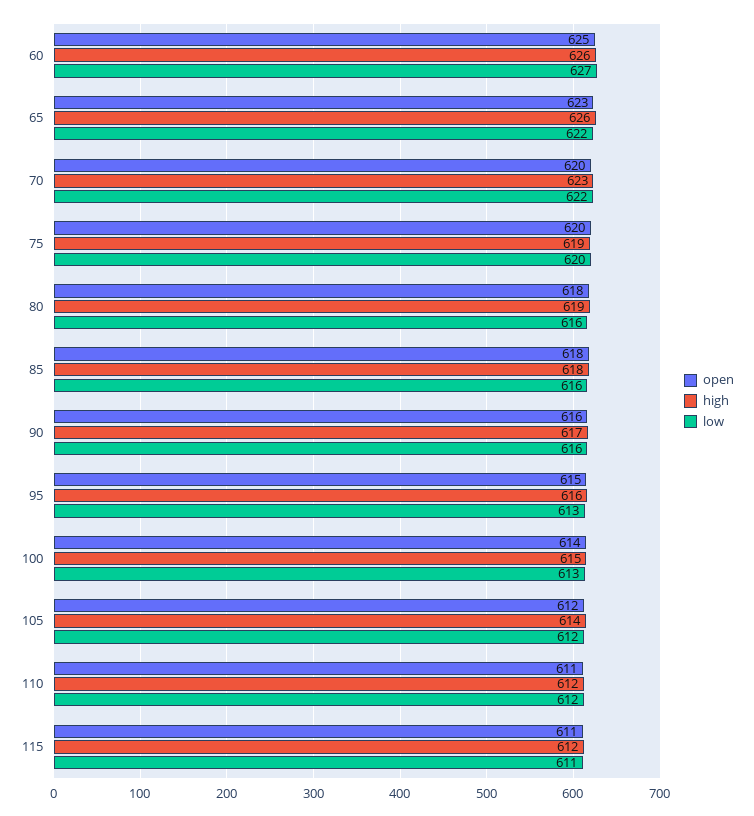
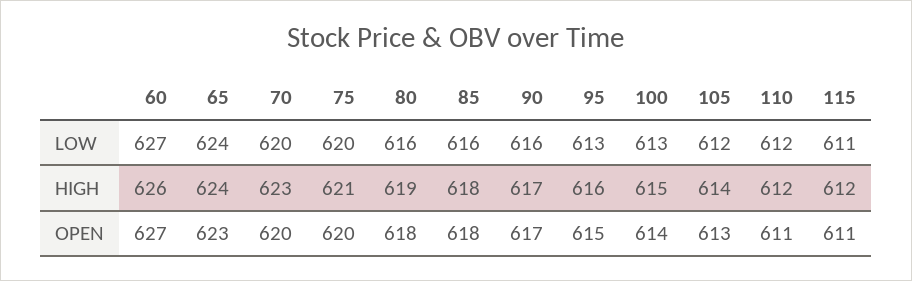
  {
    "open": {
-     "60": 625,
+     "60": 627,
      "65": 623,
      "70": 620,
      "75": 620,
      "80": 618,
      "85": 618,
-     "90": 616,
+     "90": 617,
      "95": 615,
      "100": 614,
-     "105": 612,
+     "105": 613,
      "110": 611,
      "115": 611
    },
    "high": {
      "60": 626,
-     "65": 626,
+     "65": 624,
      "70": 623,
-     "75": 619,
+     "75": 621,
      "80": 619,
      "85": 618,
      "90": 617,
      "95": 616,
      "100": 615,
      "105": 614,
      "110": 612,
      "115": 612
    },
    "low": {
      "60": 627,
-     "65": 622,
+     "65": 624,
-     "70": 622,
+     "70": 620,
      "75": 620,
      "80": 616,
      "85": 616,
      "90": 616,
      "95": 613,
      "100": 613,
      "105": 612,
      "110": 612,
      "115": 611
    }
  }

